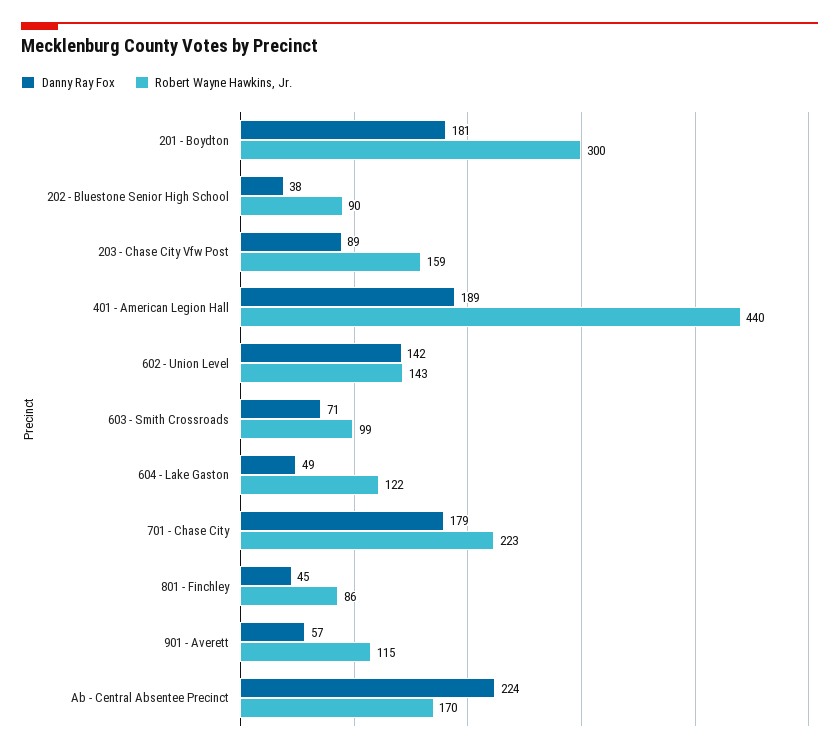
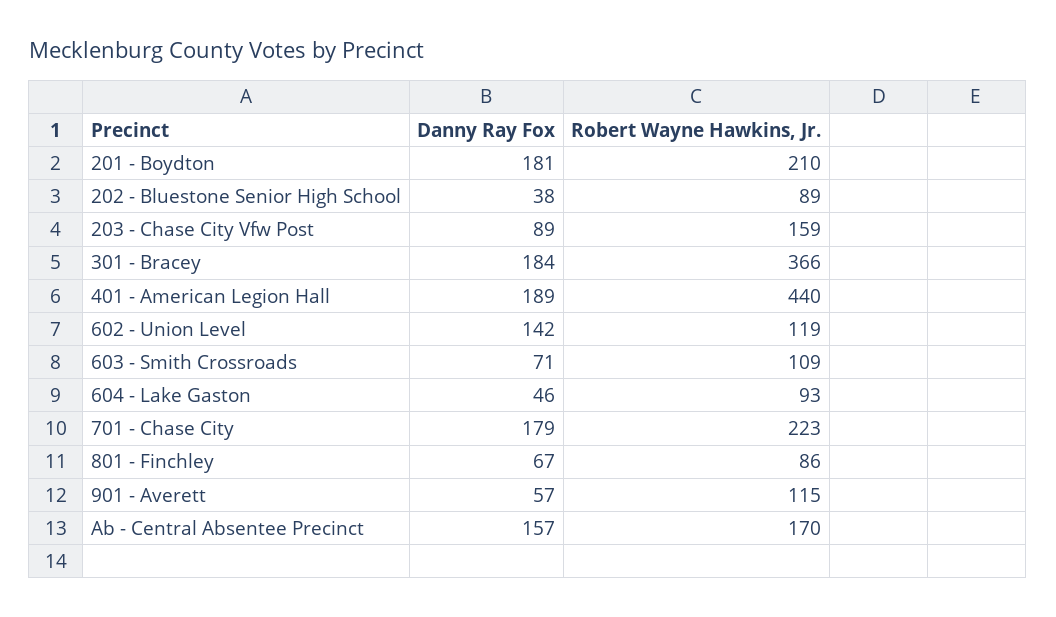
  {
    "Danny Ray Fox": {
      "201 - Boydton": 181,
      "202 - Bluestone Senior High School": 38,
      "203 - Chase City Vfw Post": 89,
      "401 - American Legion Hall": 189,
      "602 - Union Level": 142,
      "603 - Smith Crossroads": 71,
-     "604 - Lake Gaston": 49,
+     "604 - Lake Gaston": 46,
      "701 - Chase City": 179,
-     "801 - Finchley": 45,
+     "801 - Finchley": 67,
      "901 - Averett": 57,
-     "Ab - Central Absentee Precinct": 224
+     "Ab - Central Absentee Precinct": 157,
+     "301 - Bracey": 184
    },
    "Robert Wayne Hawkins, Jr.": {
-     "201 - Boydton": 300,
+     "201 - Boydton": 210,
-     "202 - Bluestone Senior High School": 90,
+     "202 - Bluestone Senior High School": 89,
      "203 - Chase City Vfw Post": 159,
      "401 - American Legion Hall": 440,
-     "602 - Union Level": 143,
+     "602 - Union Level": 119,
-     "603 - Smith Crossroads": 99,
+     "603 - Smith Crossroads": 109,
-     "604 - Lake Gaston": 122,
+     "604 - Lake Gaston": 93,
      "701 - Chase City": 223,
      "801 - Finchley": 86,
      "901 - Averett": 115,
-     "Ab - Central Absentee Precinct": 170
+     "Ab - Central Absentee Precinct": 170,
+     "301 - Bracey": 366
    }
  }

